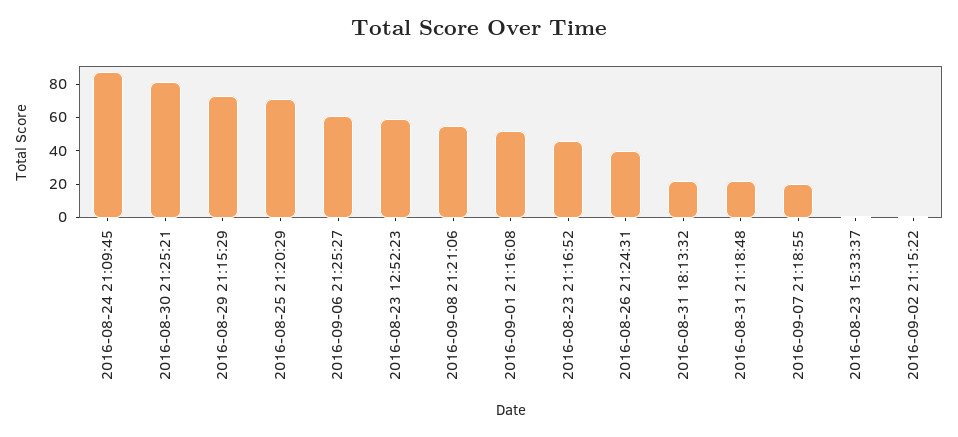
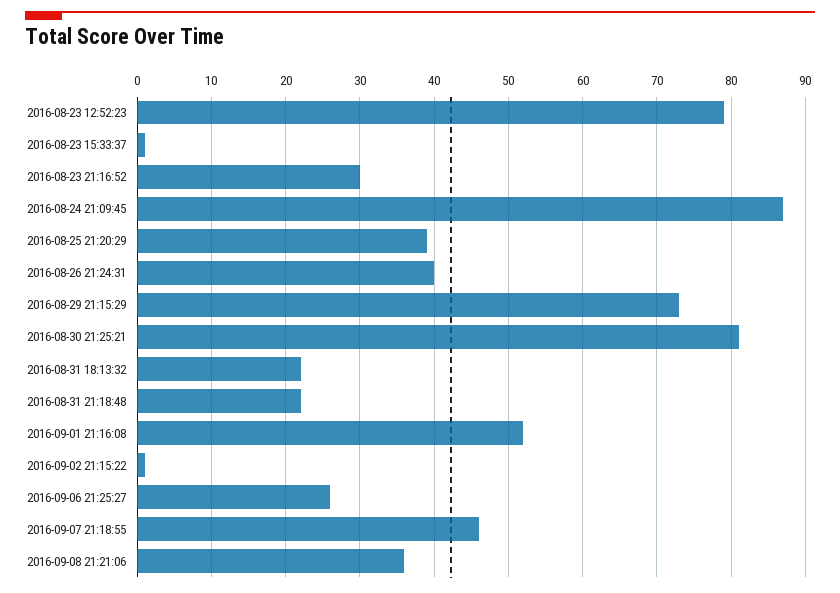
  {
    "2016-08-24 21:09:45": 87,
    "2016-08-30 21:25:21": 81,
    "2016-08-29 21:15:29": 73,
-   "2016-08-25 21:20:29": 70,
+   "2016-08-25 21:20:29": 39,
-   "2016-09-06 21:25:27": 60,
+   "2016-09-06 21:25:27": 26,
-   "2016-08-23 12:52:23": 60,
+   "2016-08-23 12:52:23": 79,
-   "2016-09-08 21:21:06": 55,
+   "2016-09-08 21:21:06": 36,
    "2016-09-01 21:16:08": 52,
-   "2016-08-23 21:16:52": 45,
+   "2016-08-23 21:16:52": 30,
    "2016-08-26 21:24:31": 40,
    "2016-08-31 18:13:32": 22,
    "2016-08-31 21:18:48": 22,
-   "2016-09-07 21:18:55": 20,
+   "2016-09-07 21:18:55": 46,
    "2016-08-23 15:33:37": 1,
    "2016-09-02 21:15:22": 1
  }

